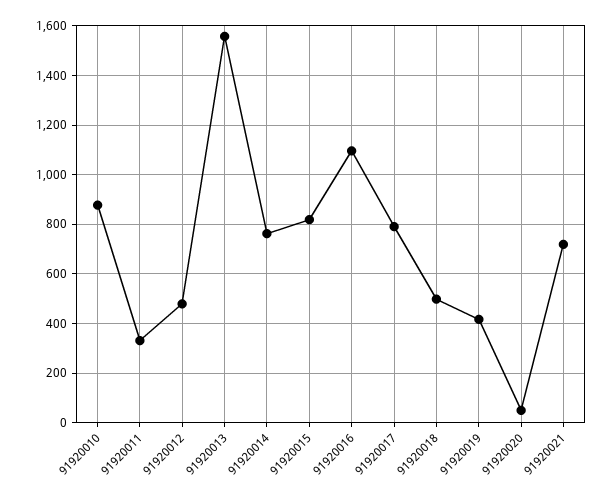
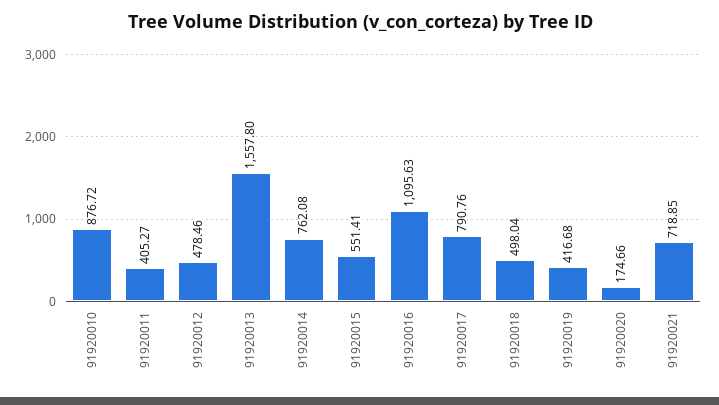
  {
    "91920010": 876.72,
-   "91920011": 325,
+   "91920011": 405.27,
    "91920012": 478.46,
    "91920013": 1557.8,
    "91920014": 762.08,
-   "91920015": 825,
+   "91920015": 551.41,
    "91920016": 1095.63,
    "91920017": 790.76,
    "91920018": 498.04,
    "91920019": 416.68,
-   "91920020": 50,
+   "91920020": 174.66,
    "91920021": 718.85
  }

